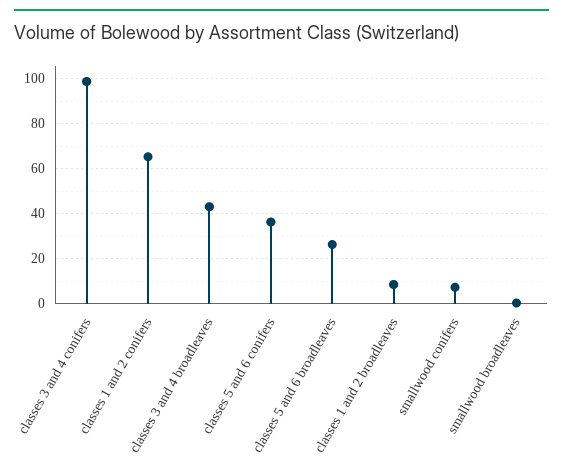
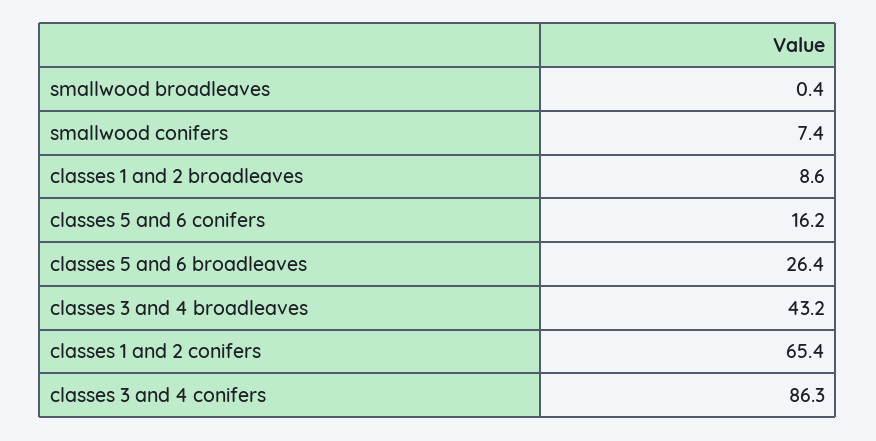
  {
-   "classes 3 and 4 conifers": 100,
+   "classes 3 and 4 conifers": 86.3,
    "classes 1 and 2 conifers": 65.4,
    "classes 3 and 4 broadleaves": 43.2,
-   "classes 5 and 6 conifers": 35,
+   "classes 5 and 6 conifers": 16.2,
    "classes 5 and 6 broadleaves": 26.4,
    "classes 1 and 2 broadleaves": 8.6,
    "smallwood conifers": 7.4,
    "smallwood broadleaves": 0.4
  }

